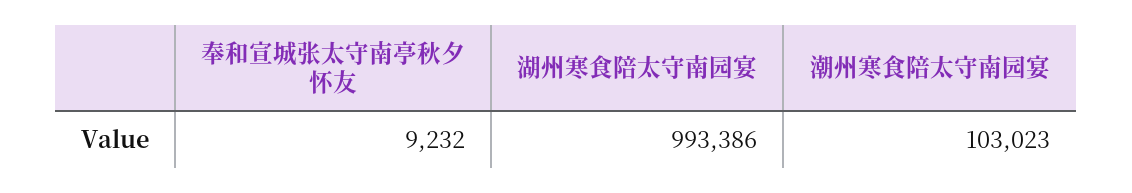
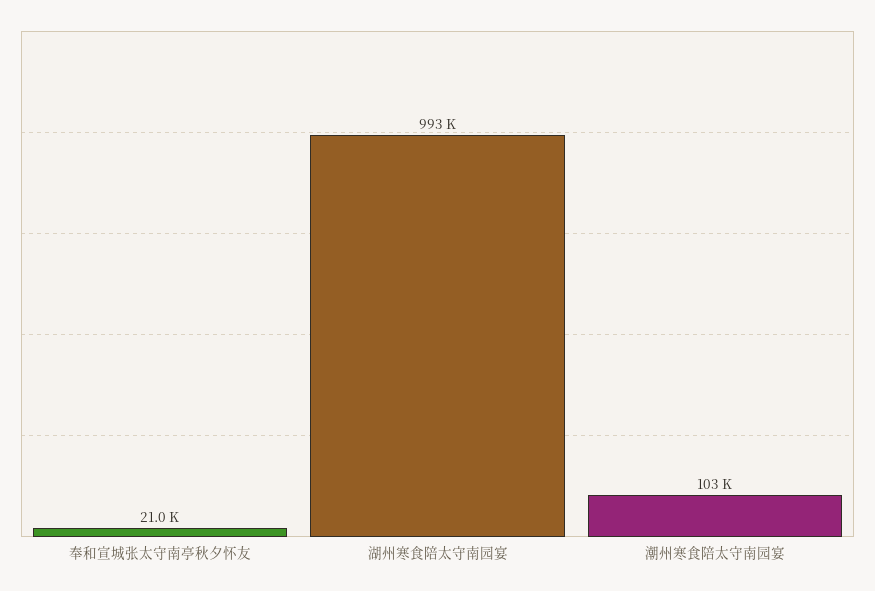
  {
-   "奉和宣城张太守南亭秋夕怀友": 9232,
+   "奉和宣城张太守南亭秋夕怀友": 21000,
    "湖州寒食陪太守南园宴": 993386,
    "潮州寒食陪太守南园宴": 103023
  }

